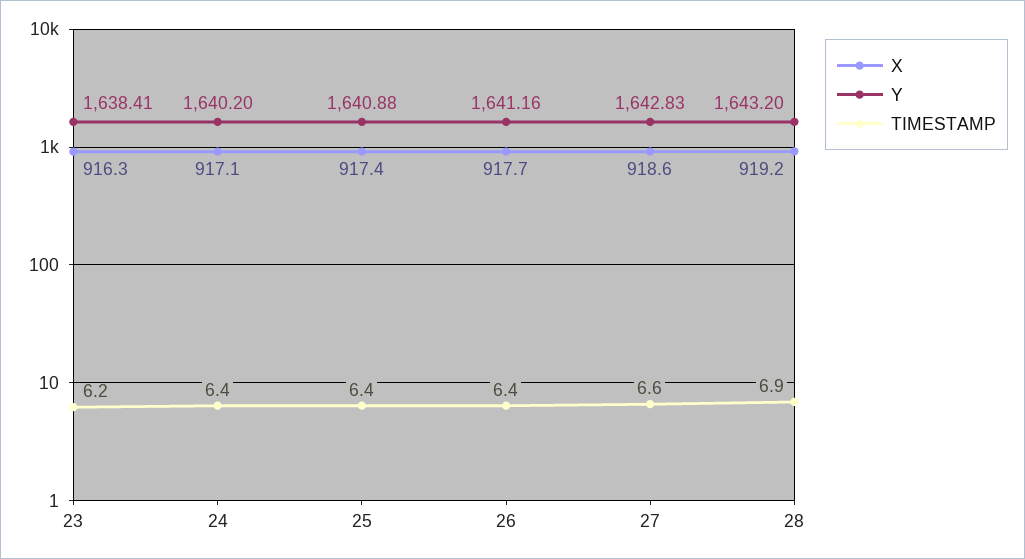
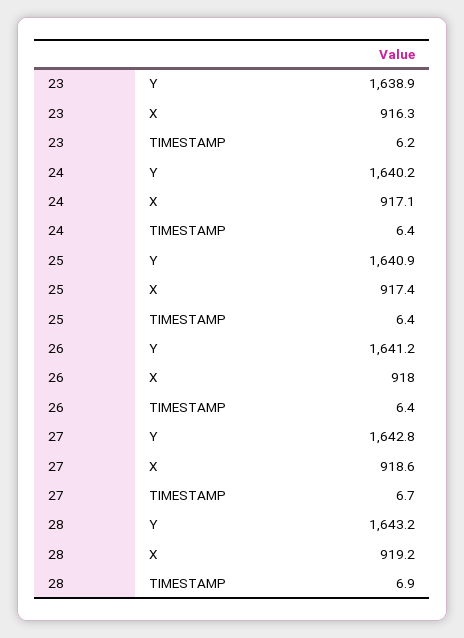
  {
    "X": {
      "23": 916.3,
      "24": 917.1,
      "25": 917.4,
-     "26": 917.7,
+     "26": 918,
      "27": 918.6,
      "28": 919.2
    },
    "Y": {
-     "23": 1638.41,
+     "23": 1638.9,
      "24": 1640.2,
      "25": 1640.88,
      "26": 1641.16,
      "27": 1642.83,
      "28": 1643.2
    },
    "TIMESTAMP": {
      "23": 6.2,
      "24": 6.4,
      "25": 6.4,
      "26": 6.4,
-     "27": 6.6,
+     "27": 6.7,
      "28": 6.9
    }
  }

